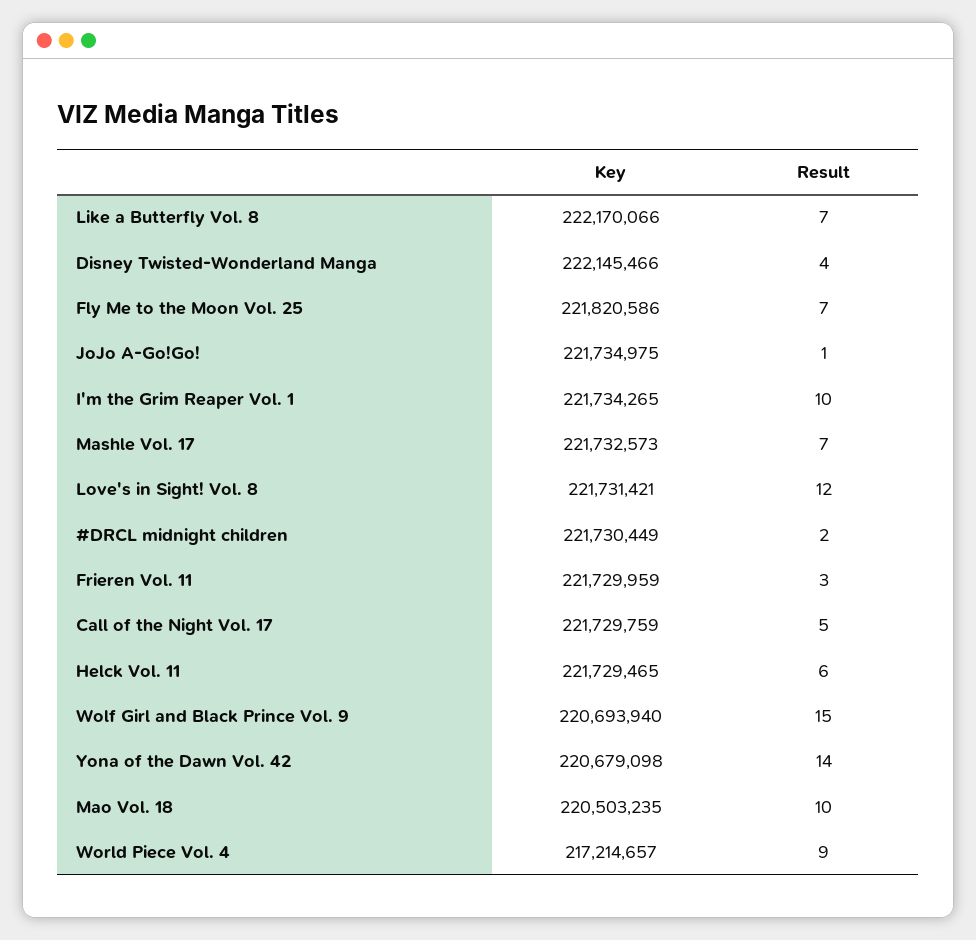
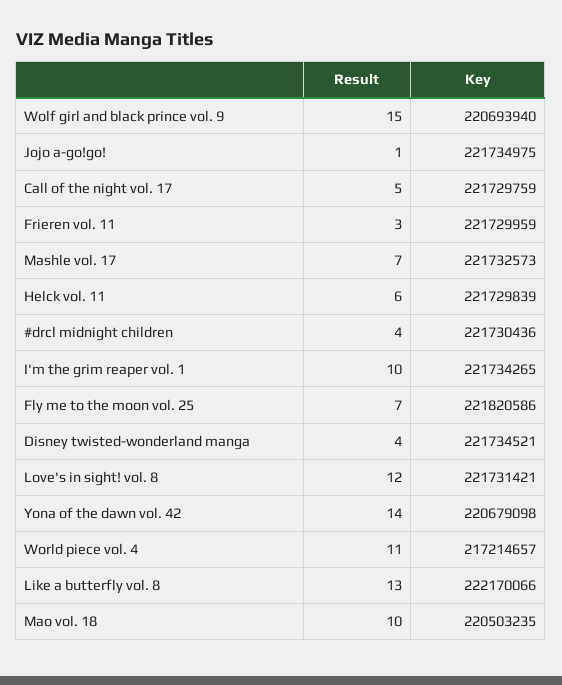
  {
    "Key": {
      "Like a Butterfly Vol. 8": 222170066,
-     "Disney Twisted-Wonderland Manga": 222145466,
+     "Disney Twisted-Wonderland Manga": 221734521,
      "Fly Me to the Moon Vol. 25": 221820586,
      "JoJo A-Go!Go!": 221734975,
      "I'm the Grim Reaper Vol. 1": 221734265,
      "Mashle Vol. 17": 221732573,
      "Love's in Sight! Vol. 8": 221731421,
-     "#DRCL midnight children": 221730449,
+     "#DRCL midnight children": 221730436,
      "Frieren Vol. 11": 221729959,
      "Call of the Night Vol. 17": 221729759,
-     "Helck Vol. 11": 221729465,
+     "Helck Vol. 11": 221729839,
      "Wolf Girl and Black Prince Vol. 9": 220693940,
      "Yona of the Dawn Vol. 42": 220679098,
      "Mao Vol. 18": 220503235,
      "World Piece Vol. 4": 217214657
    },
    "Result": {
-     "Like a Butterfly Vol. 8": 7,
+     "Like a Butterfly Vol. 8": 13,
      "Disney Twisted-Wonderland Manga": 4,
      "Fly Me to the Moon Vol. 25": 7,
      "JoJo A-Go!Go!": 1,
      "I'm the Grim Reaper Vol. 1": 10,
      "Mashle Vol. 17": 7,
      "Love's in Sight! Vol. 8": 12,
-     "#DRCL midnight children": 2,
+     "#DRCL midnight children": 4,
      "Frieren Vol. 11": 3,
      "Call of the Night Vol. 17": 5,
      "Helck Vol. 11": 6,
      "Wolf Girl and Black Prince Vol. 9": 15,
      "Yona of the Dawn Vol. 42": 14,
      "Mao Vol. 18": 10,
-     "World Piece Vol. 4": 9
+     "World Piece Vol. 4": 11
    }
  }

